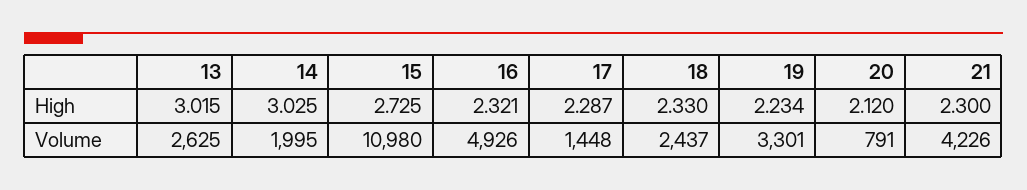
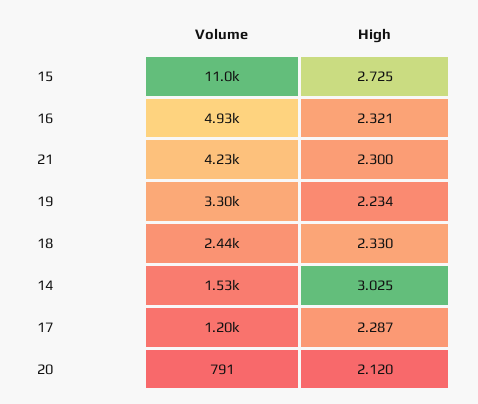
  {
-   "13": {
-     "High": 3.015,
-     "Volume": 2625
-   },
    "14": {
      "High": 3.025,
-     "Volume": 1995
+     "Volume": 1530
    },
    "15": {
      "High": 2.725,
      "Volume": 10980
    },
    "16": {
      "High": 2.321,
      "Volume": 4926
    },
    "17": {
      "High": 2.287,
-     "Volume": 1448
+     "Volume": 1200
    },
    "18": {
      "High": 2.33,
      "Volume": 2437
    },
    "19": {
      "High": 2.234,
      "Volume": 3301
    },
    "20": {
      "High": 2.12,
      "Volume": 791
    },
    "21": {
      "High": 2.3,
      "Volume": 4226
    }
  }

